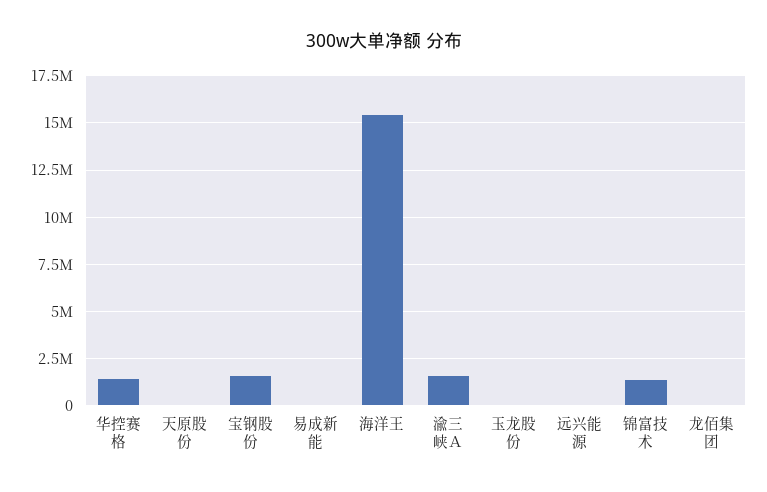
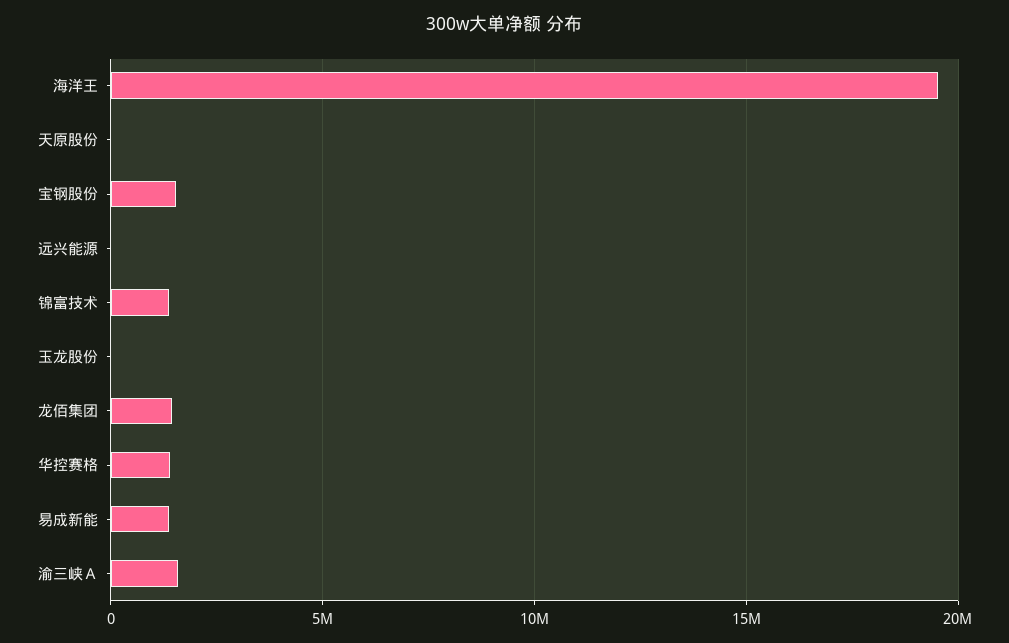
  {
    "华控赛格": 1500000,
    "天原股份": 0,
    "宝钢股份": 1500000,
-   "易成新能": 0,
+   "易成新能": 1500000,
-   "海洋王": 15500000,
+   "海洋王": 19500000,
    "渝三峡Ａ": 1500000,
    "玉龙股份": 0,
    "远兴能源": 0,
    "锦富技术": 1500000,
-   "龙佰集团": 0
+   "龙佰集团": 1500000
  }

